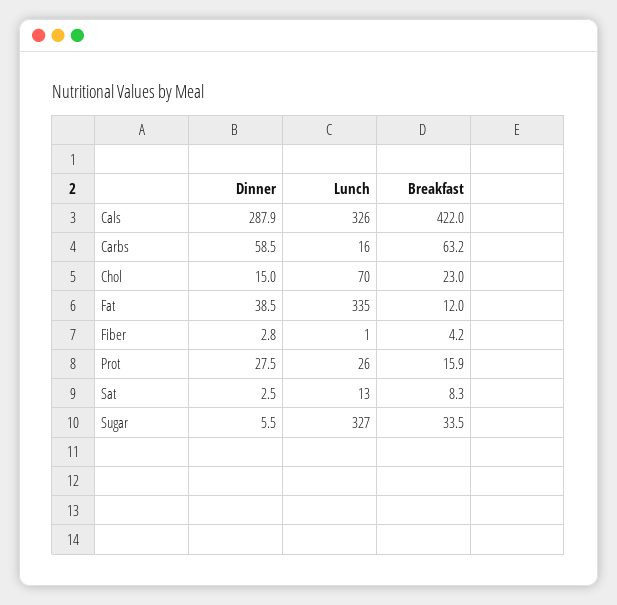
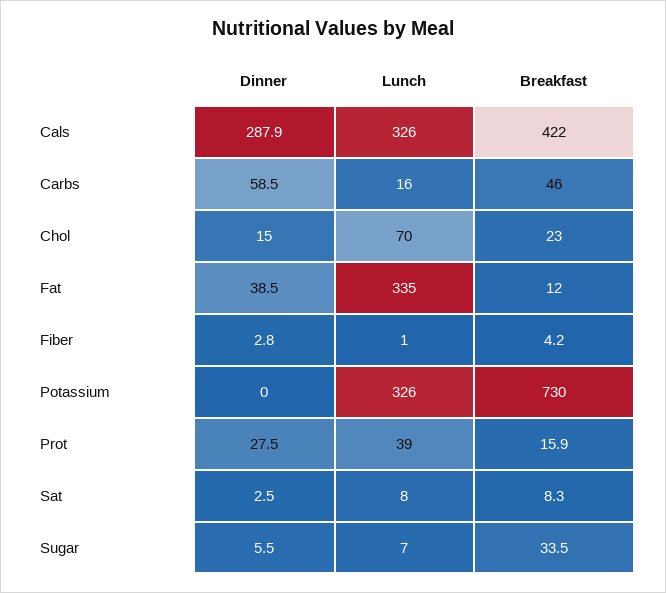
  {
    "Dinner": {
      "Cals": 287.9,
      "Carbs": 58.5,
      "Chol": 15,
      "Fat": 38.5,
      "Fiber": 2.8,
      "Prot": 27.5,
      "Sat": 2.5,
-     "Sugar": 5.5
+     "Sugar": 5.5,
+     "Potassium": 0
    },
    "Lunch": {
      "Cals": 326,
      "Carbs": 16,
      "Chol": 70,
      "Fat": 335,
      "Fiber": 1,
-     "Prot": 26,
+     "Prot": 39,
-     "Sat": 13,
+     "Sat": 8,
-     "Sugar": 327
+     "Sugar": 7,
+     "Potassium": 326
    },
    "Breakfast": {
      "Cals": 422,
-     "Carbs": 63.2,
+     "Carbs": 46,
      "Chol": 23,
      "Fat": 12,
      "Fiber": 4.2,
      "Prot": 15.9,
      "Sat": 8.3,
-     "Sugar": 33.5
+     "Sugar": 33.5,
+     "Potassium": 730
    }
  }

